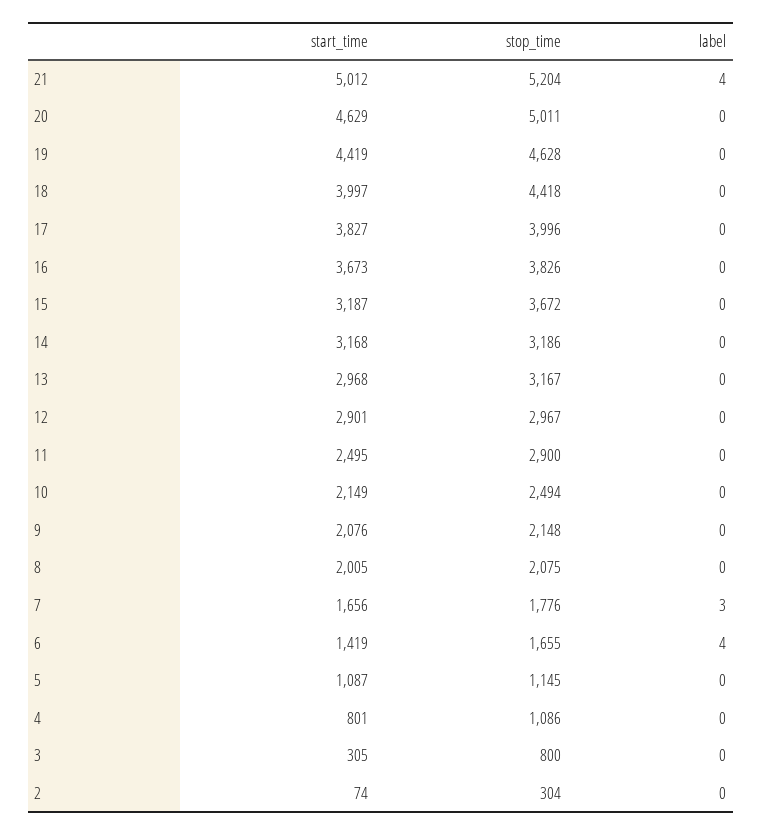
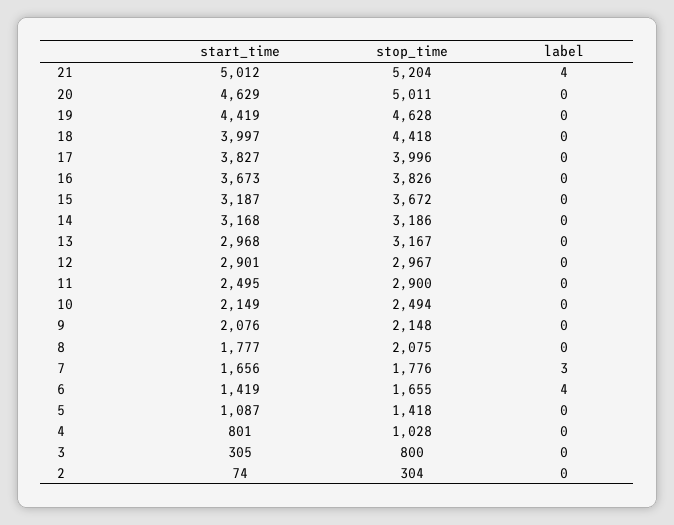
  {
    "start_time": {
      "21": 5012,
      "20": 4629,
      "19": 4419,
      "18": 3997,
      "17": 3827,
      "16": 3673,
      "15": 3187,
      "14": 3168,
      "13": 2968,
      "12": 2901,
      "11": 2495,
      "10": 2149,
      "9": 2076,
-     "8": 2005,
+     "8": 1777,
      "7": 1656,
      "6": 1419,
      "5": 1087,
      "4": 801,
      "3": 305,
      "2": 74
    },
    "stop_time": {
      "21": 5204,
      "20": 5011,
      "19": 4628,
      "18": 4418,
      "17": 3996,
      "16": 3826,
      "15": 3672,
      "14": 3186,
      "13": 3167,
      "12": 2967,
      "11": 2900,
      "10": 2494,
      "9": 2148,
      "8": 2075,
      "7": 1776,
      "6": 1655,
-     "5": 1145,
+     "5": 1418,
-     "4": 1086,
+     "4": 1028,
      "3": 800,
      "2": 304
    },
    "label": {
      "21": 4,
      "20": 0,
      "19": 0,
      "18": 0,
      "17": 0,
      "16": 0,
      "15": 0,
      "14": 0,
      "13": 0,
      "12": 0,
      "11": 0,
      "10": 0,
      "9": 0,
      "8": 0,
      "7": 3,
      "6": 4,
      "5": 0,
      "4": 0,
      "3": 0,
      "2": 0
    }
  }

